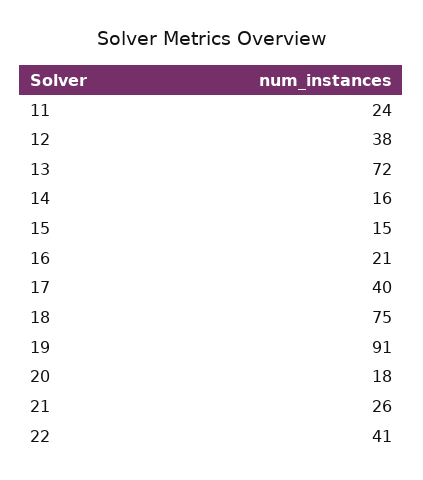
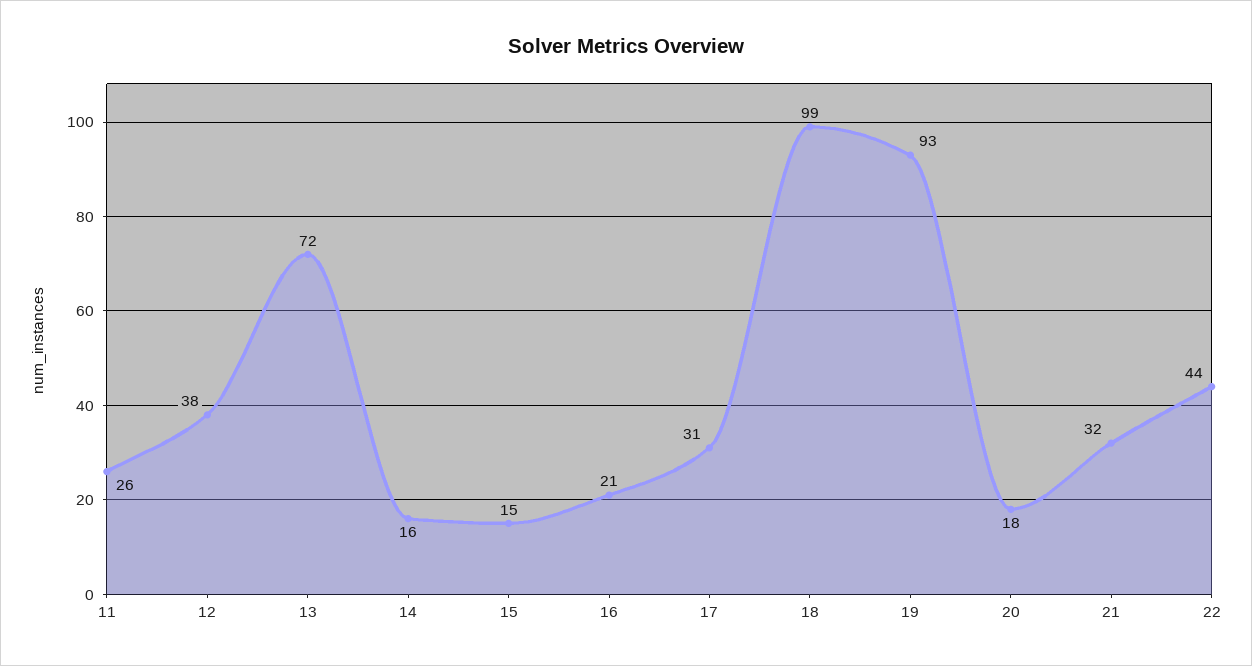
  {
-   "11": 24,
+   "11": 26,
    "12": 38,
    "13": 72,
    "14": 16,
    "15": 15,
    "16": 21,
-   "17": 40,
+   "17": 31,
-   "18": 75,
+   "18": 99,
-   "19": 91,
+   "19": 93,
    "20": 18,
-   "21": 26,
+   "21": 32,
-   "22": 41
+   "22": 44
  }

